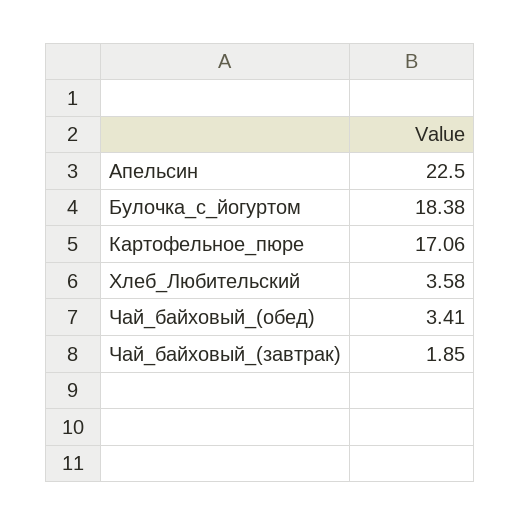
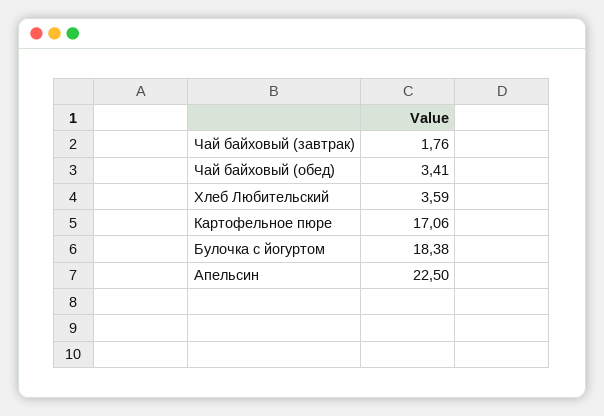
  {
    "Апельсин": 22.5,
    "Булочка_с_йогуртом": 18.38,
    "Картофельное_пюре": 17.06,
-   "Хлеб_Любительский": 3.58,
+   "Хлеб_Любительский": 3.59,
    "Чай_байховый_(обед)": 3.41,
-   "Чай_байховый_(завтрак)": 1.85
+   "Чай_байховый_(завтрак)": 1.76
  }

